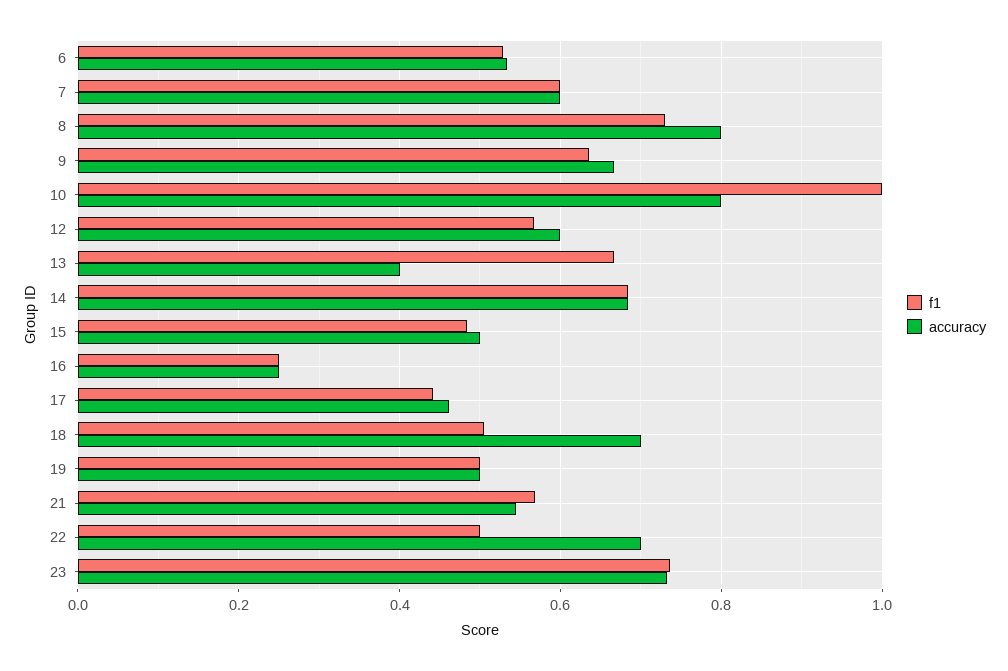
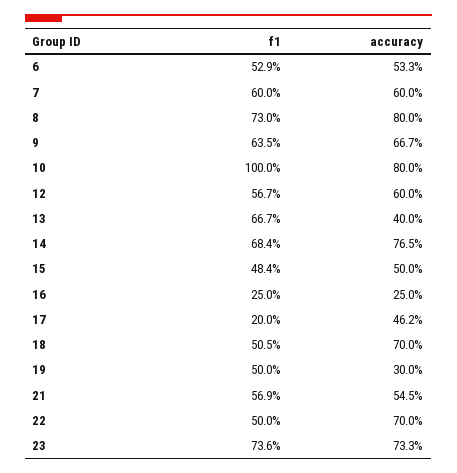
  {
    "f1": {
      "6": 0.529,
      "7": 0.6,
      "8": 0.73,
      "9": 0.635,
      "10": 1,
      "12": 0.567,
      "13": 0.667,
      "14": 0.684,
      "15": 0.484,
      "16": 0.25,
-     "17": 0.44,
+     "17": 0.2,
      "18": 0.505,
      "19": 0.5,
      "21": 0.569,
      "22": 0.5,
      "23": 0.736
    },
    "accuracy": {
      "6": 0.533,
      "7": 0.6,
      "8": 0.8,
      "9": 0.667,
      "10": 0.8,
      "12": 0.6,
      "13": 0.4,
-     "14": 0.68,
+     "14": 0.765,
      "15": 0.5,
      "16": 0.25,
      "17": 0.462,
      "18": 0.7,
-     "19": 0.5,
+     "19": 0.3,
      "21": 0.545,
      "22": 0.7,
      "23": 0.733
    }
  }

